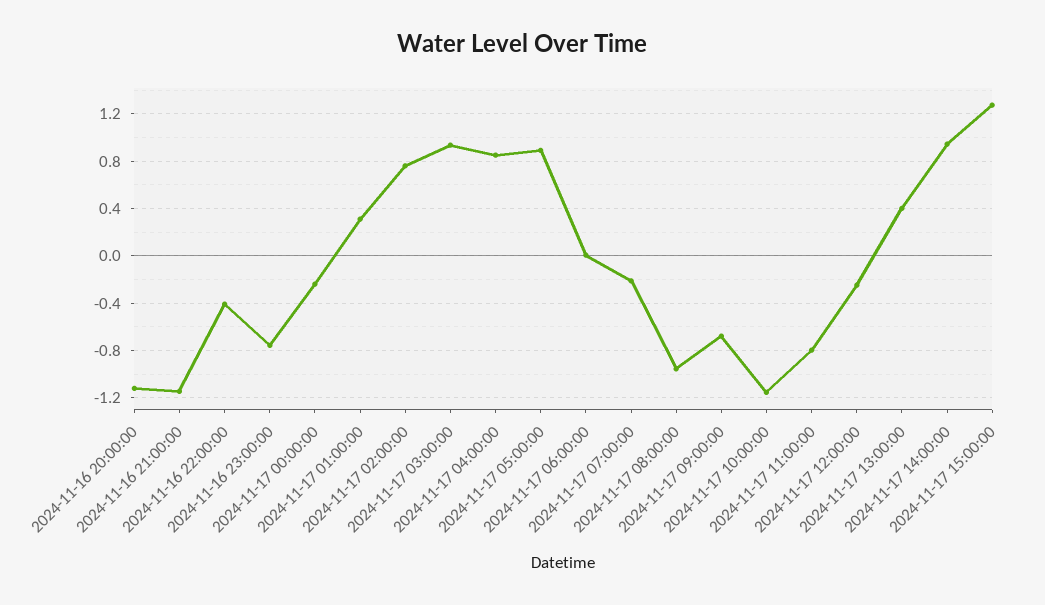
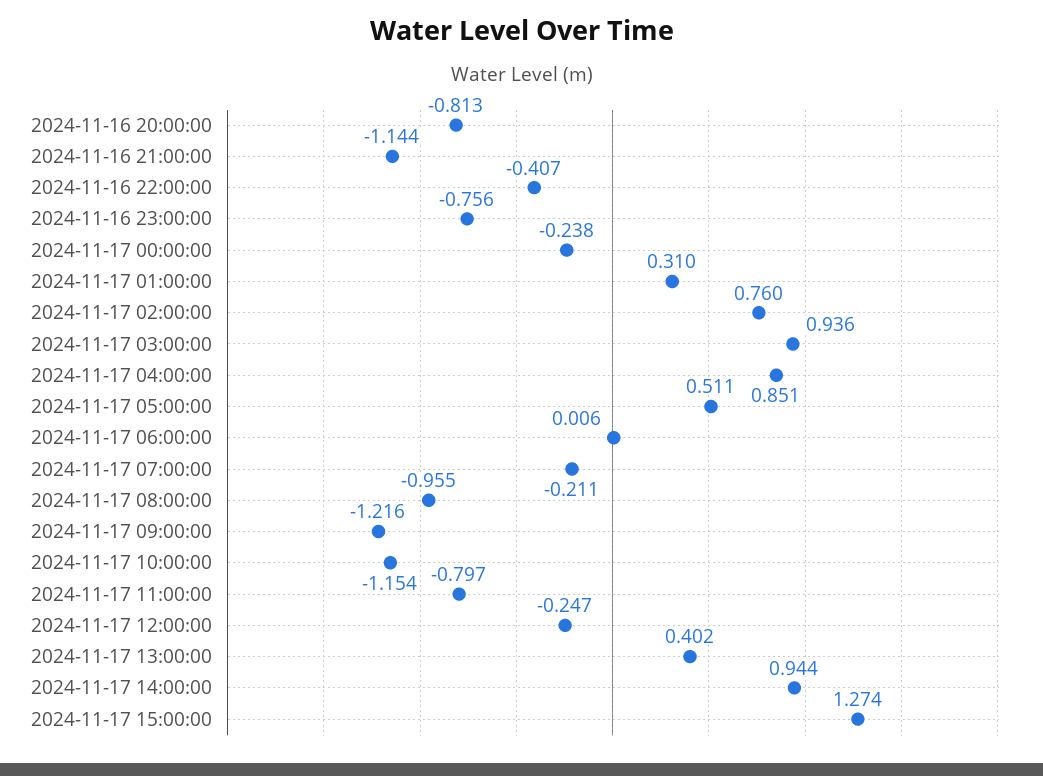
  {
-   "2024-11-16 20:00:00": -1.1,
+   "2024-11-16 20:00:00": -0.813,
    "2024-11-16 21:00:00": -1.144,
    "2024-11-16 22:00:00": -0.407,
    "2024-11-16 23:00:00": -0.756,
    "2024-11-17 00:00:00": -0.238,
    "2024-11-17 01:00:00": 0.31,
    "2024-11-17 02:00:00": 0.76,
    "2024-11-17 03:00:00": 0.936,
    "2024-11-17 04:00:00": 0.851,
-   "2024-11-17 05:00:00": 0.9,
+   "2024-11-17 05:00:00": 0.511,
    "2024-11-17 06:00:00": 0.006,
    "2024-11-17 07:00:00": -0.211,
    "2024-11-17 08:00:00": -0.955,
-   "2024-11-17 09:00:00": -0.7,
+   "2024-11-17 09:00:00": -1.216,
    "2024-11-17 10:00:00": -1.154,
    "2024-11-17 11:00:00": -0.797,
    "2024-11-17 12:00:00": -0.247,
    "2024-11-17 13:00:00": 0.402,
    "2024-11-17 14:00:00": 0.944,
    "2024-11-17 15:00:00": 1.274
  }

